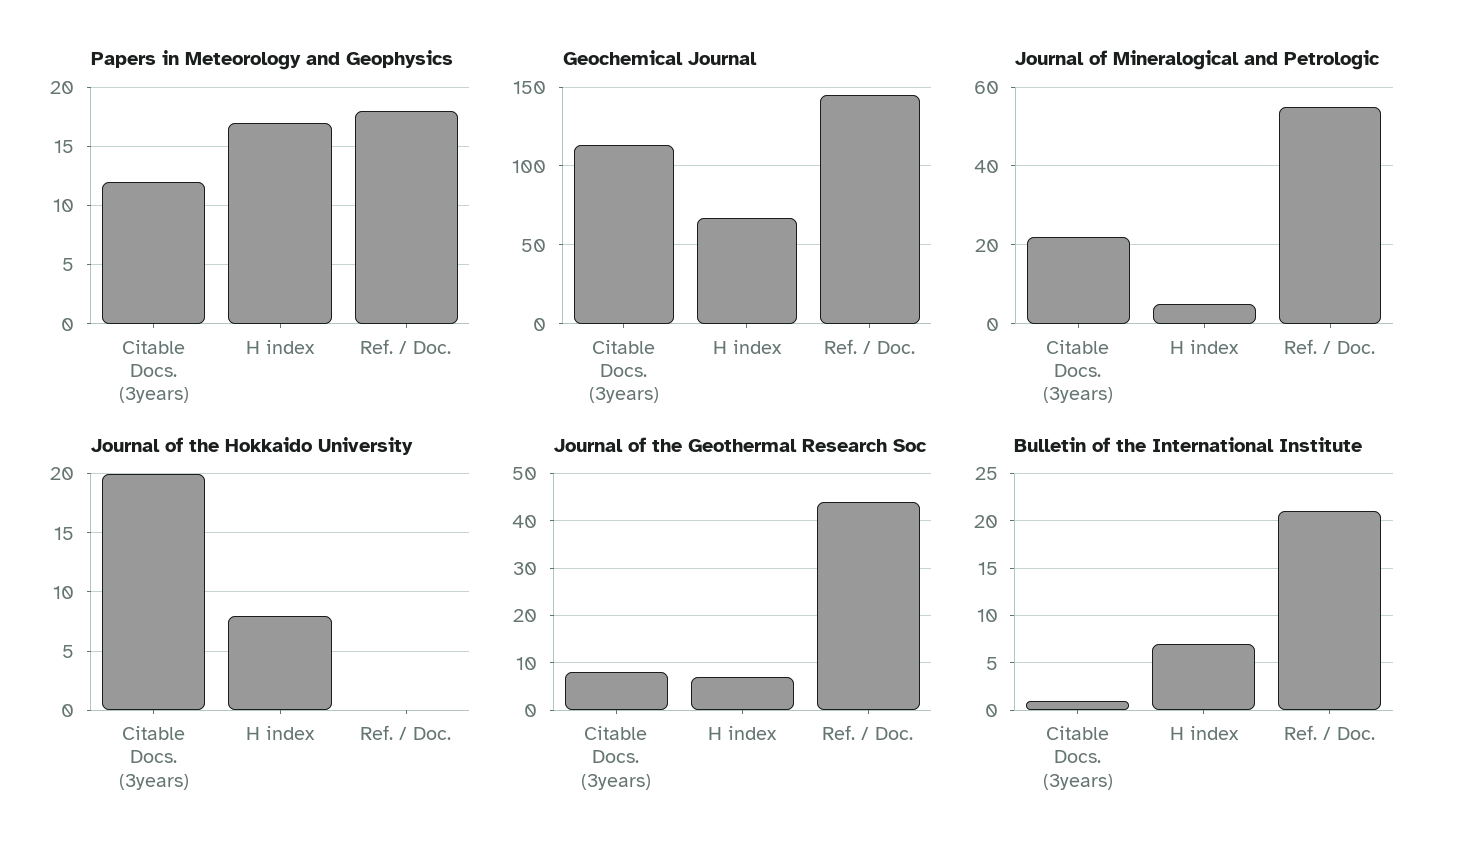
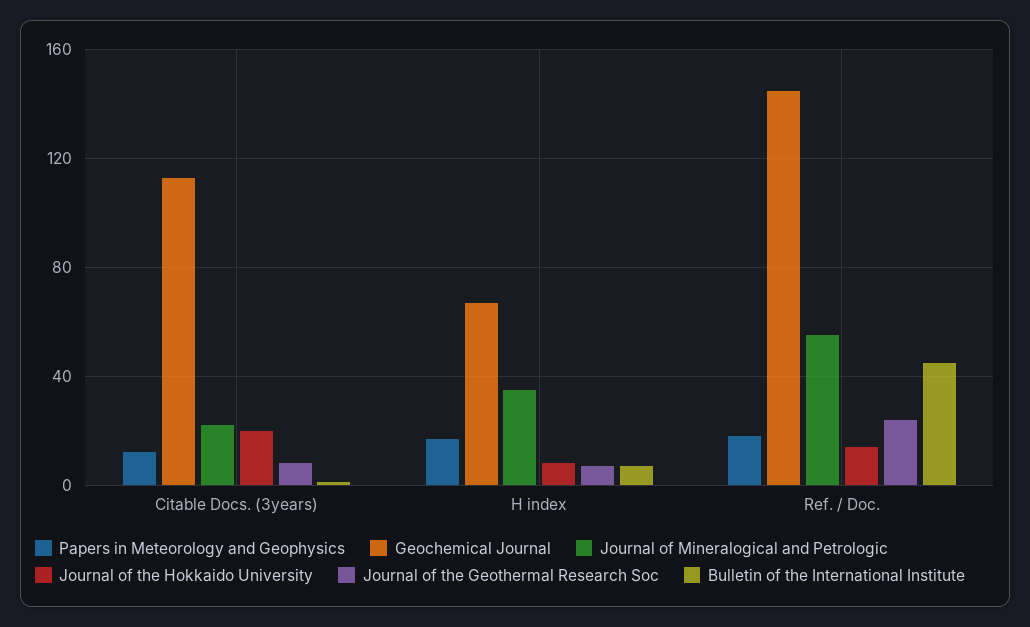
  {
    "Papers in Meteorology and Geophysics": {
      "Citable Docs. (3years)": 12,
      "H index": 17,
      "Ref. / Doc.": 18
    },
    "Geochemical Journal": {
      "Citable Docs. (3years)": 115,
      "H index": 65,
      "Ref. / Doc.": 145
    },
    "Journal of Mineralogical and Petrologic": {
      "Citable Docs. (3years)": 20,
-     "H index": 5,
+     "H index": 35,
      "Ref. / Doc.": 55
    },
    "Journal of the Hokkaido University": {
      "Citable Docs. (3years)": 20,
      "H index": 8,
-     "Ref. / Doc.": 0
+     "Ref. / Doc.": 15
    },
    "Journal of the Geothermal Research Soc": {
      "Citable Docs. (3years)": 10,
      "H index": 5,
-     "Ref. / Doc.": 45
+     "Ref. / Doc.": 25
    },
    "Bulletin of the International Institute": {
      "Citable Docs. (3years)": 1,
      "H index": 7,
-     "Ref. / Doc.": 21
+     "Ref. / Doc.": 45
    }
  }

